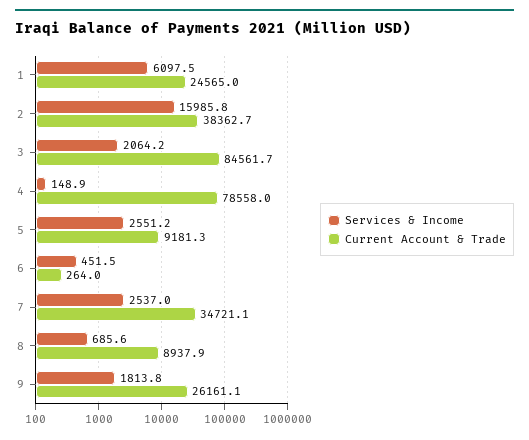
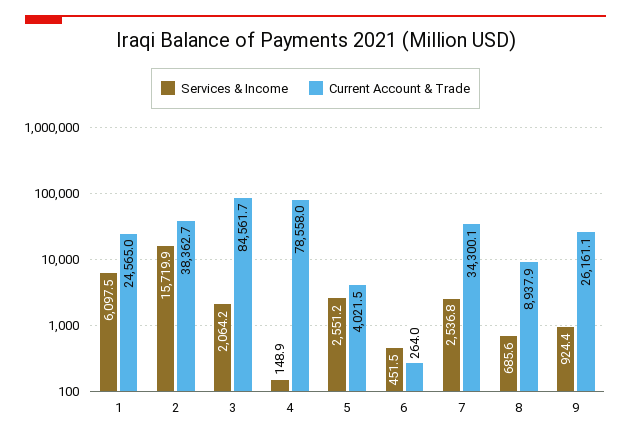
  {
    "Services & Income": {
      "1": 6097.5,
-     "2": 15985.8,
+     "2": 15719.9,
      "3": 2064.2,
      "4": 148.9,
      "5": 2551.2,
      "6": 451.5,
-     "7": 2537,
+     "7": 2536.8,
      "8": 685.6,
-     "9": 1813.8
+     "9": 924.4
    },
    "Current Account & Trade": {
      "1": 24565,
      "2": 38362.7,
      "3": 84561.7,
      "4": 78558,
-     "5": 9181.3,
+     "5": 4021.5,
      "6": 264,
-     "7": 34721.1,
+     "7": 34300.1,
      "8": 8937.9,
      "9": 26161.1
    }
  }

